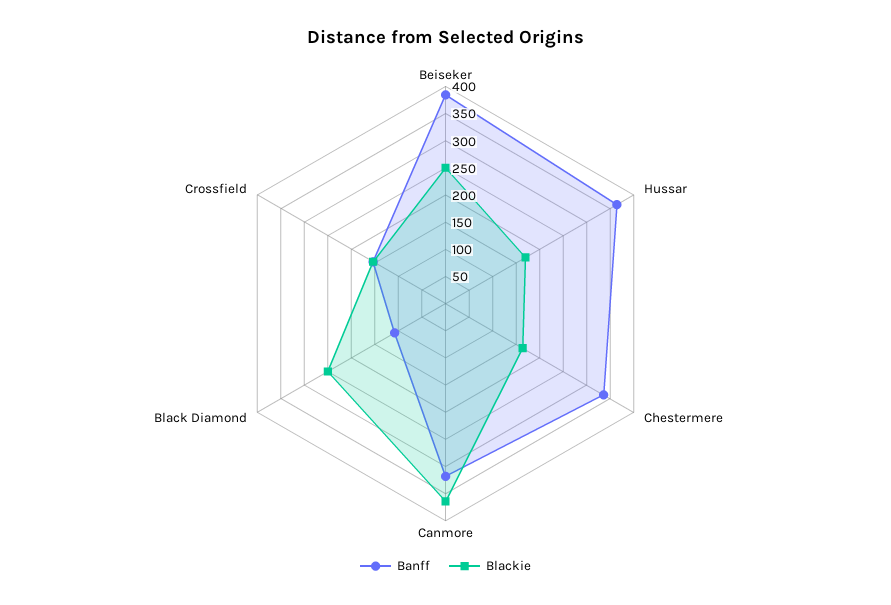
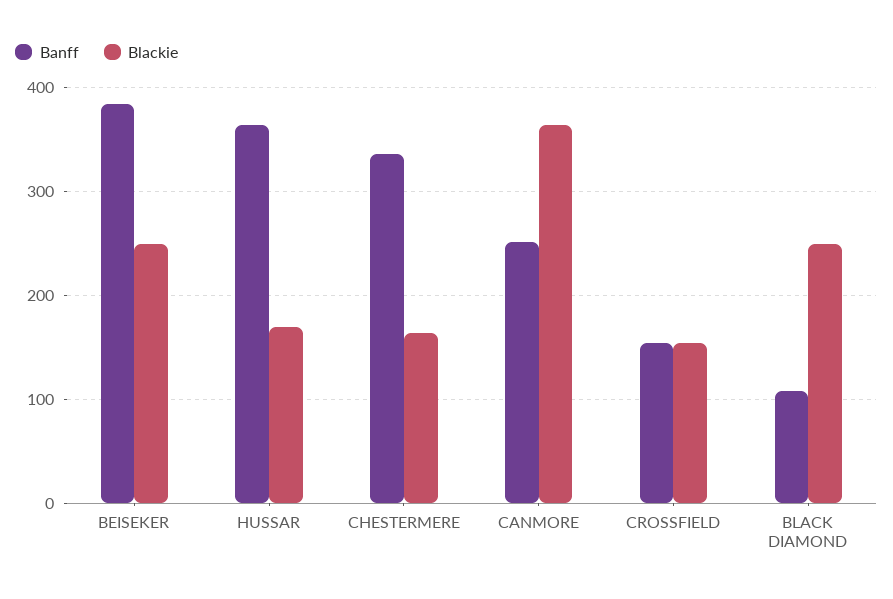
  {
    "Banff": {
      "Beiseker": 380,
      "Hussar": 360,
      "Chestermere": 340,
-     "Canmore": 325,
+     "Canmore": 250,
      "Black Diamond": 110,
      "Crossfield": 150
    },
    "Blackie": {
      "Beiseker": 250,
      "Hussar": 170,
      "Chestermere": 160,
      "Canmore": 360,
      "Black Diamond": 250,
      "Crossfield": 150
    }
  }

